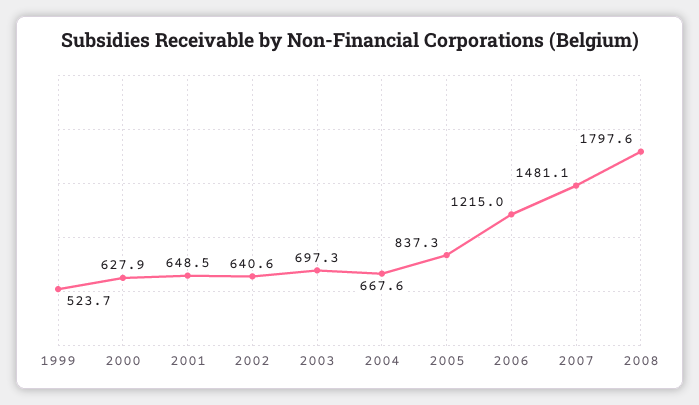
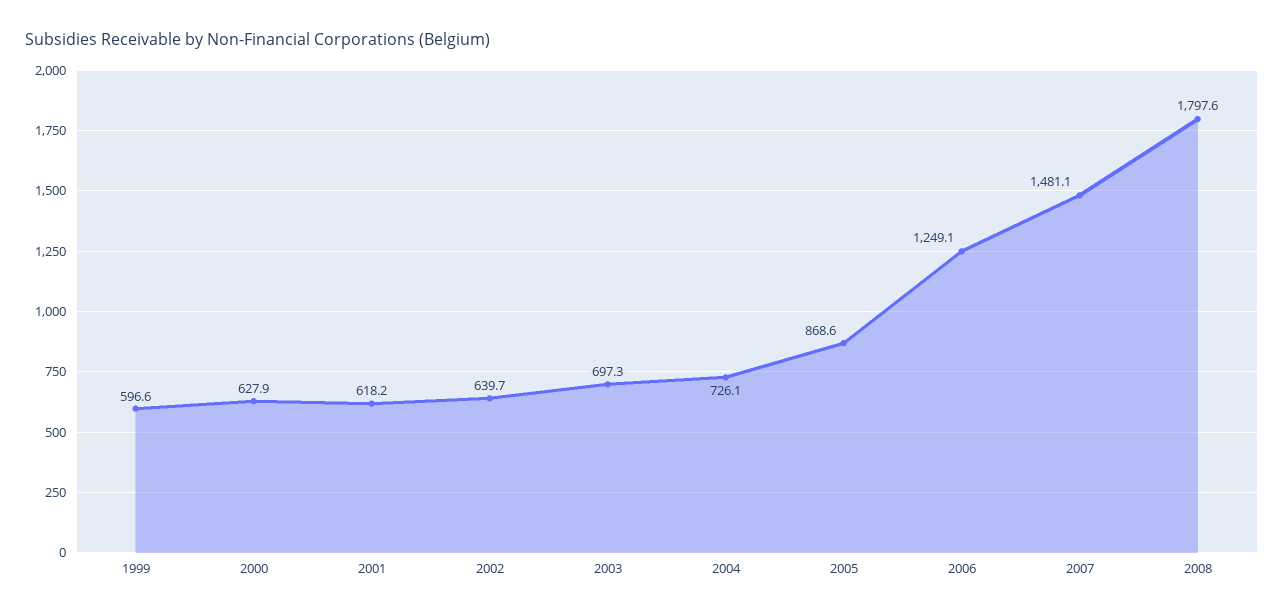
  {
-   "1999": 523.7,
+   "1999": 596.6,
    "2000": 627.9,
-   "2001": 648.5,
+   "2001": 618.2,
-   "2002": 640.6,
+   "2002": 639.7,
    "2003": 697.3,
-   "2004": 667.6,
+   "2004": 726.1,
-   "2005": 837.3,
+   "2005": 868.6,
-   "2006": 1215,
+   "2006": 1249.1,
    "2007": 1481.1,
    "2008": 1797.6
  }

